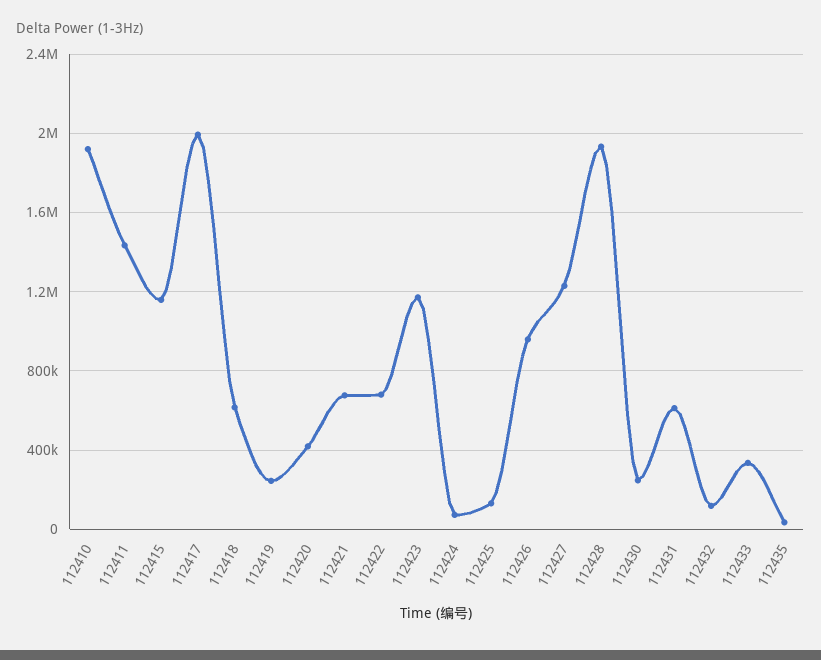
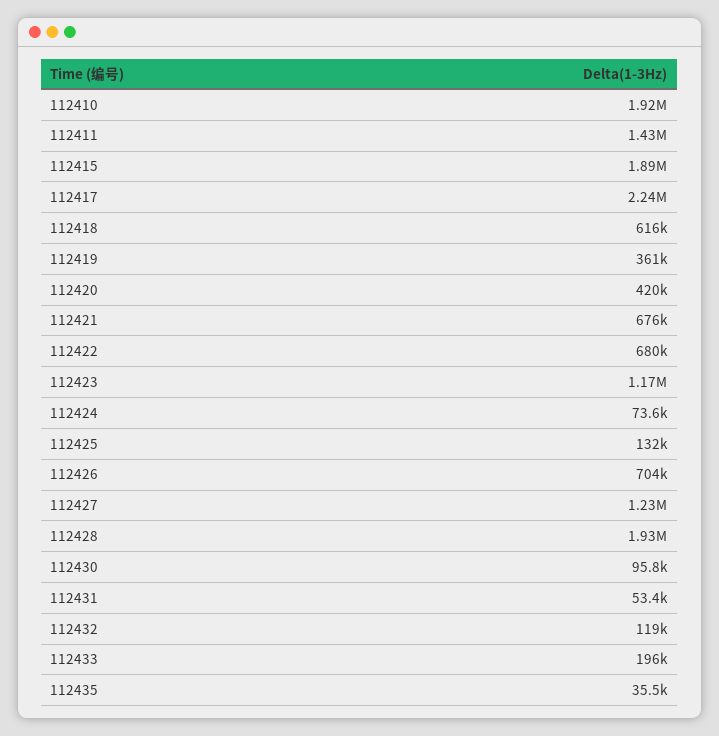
  {
    "112410": 1920000,
    "112411": 1430000,
-   "112415": 1150000,
+   "112415": 1890000,
-   "112417": 2000000,
+   "112417": 2240000,
    "112418": 616000,
-   "112419": 250000,
+   "112419": 361000,
    "112420": 420000,
    "112421": 676000,
    "112422": 680000,
    "112423": 1170000,
    "112424": 73600,
    "112425": 132000,
-   "112426": 950000,
+   "112426": 704000,
    "112427": 1230000,
    "112428": 1930000,
-   "112430": 250000,
+   "112430": 95800,
-   "112431": 600000,
+   "112431": 53400,
    "112432": 119000,
-   "112433": 350000,
+   "112433": 196000,
    "112435": 35500
  }

